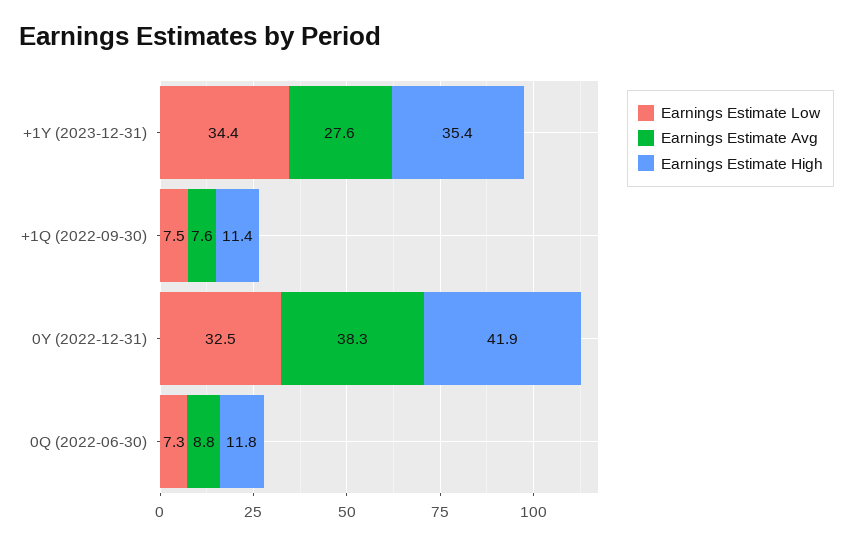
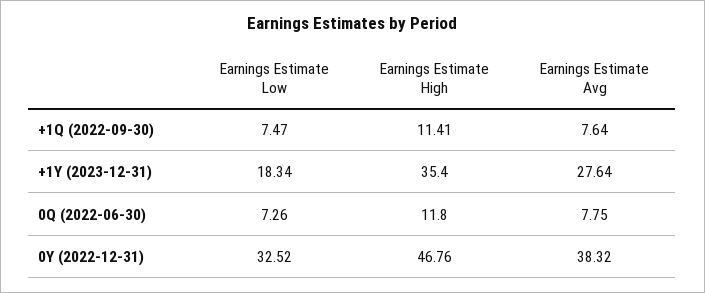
  {
    "Earnings Estimate Low": {
-     "+1Y (2023-12-31)": 34.4,
+     "+1Y (2023-12-31)": 18.34,
      "+1Q (2022-09-30)": 7.47,
      "0Y (2022-12-31)": 32.52,
      "0Q (2022-06-30)": 7.26
    },
    "Earnings Estimate Avg": {
      "+1Y (2023-12-31)": 27.64,
      "+1Q (2022-09-30)": 7.64,
      "0Y (2022-12-31)": 38.32,
-     "0Q (2022-06-30)": 8.8
+     "0Q (2022-06-30)": 7.75
    },
    "Earnings Estimate High": {
      "+1Y (2023-12-31)": 35.4,
      "+1Q (2022-09-30)": 11.41,
-     "0Y (2022-12-31)": 41.9,
+     "0Y (2022-12-31)": 46.76,
      "0Q (2022-06-30)": 11.8
    }
  }

